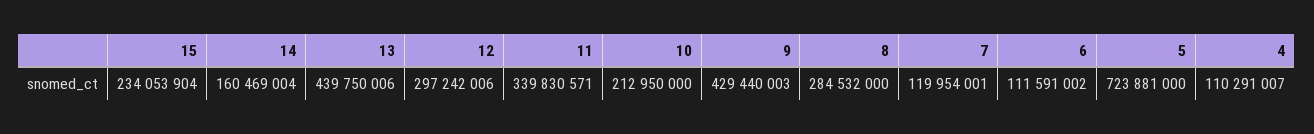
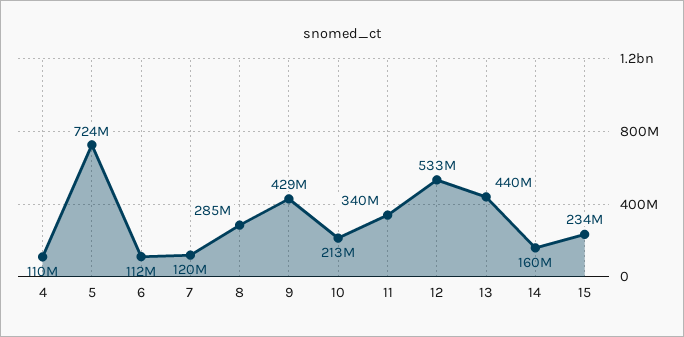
  {
    "15": 234053904,
    "14": 160469004,
    "13": 439750006,
-   "12": 297242006,
+   "12": 533000000,
    "11": 339830571,
    "10": 212950000,
    "9": 429440003,
    "8": 284532000,
    "7": 119954001,
    "6": 111591002,
    "5": 723881000,
    "4": 110291007
  }

